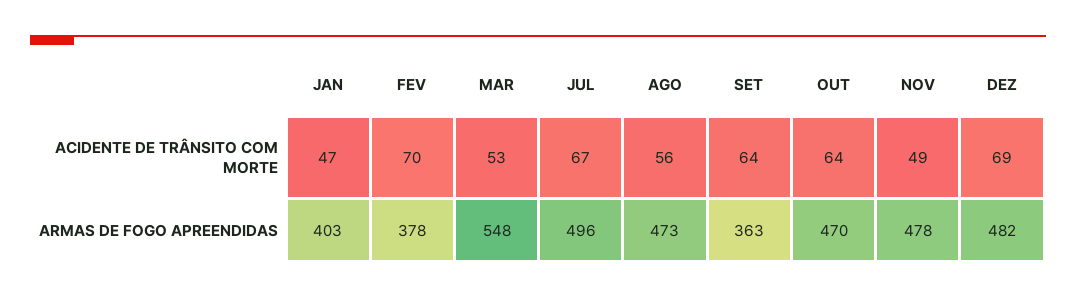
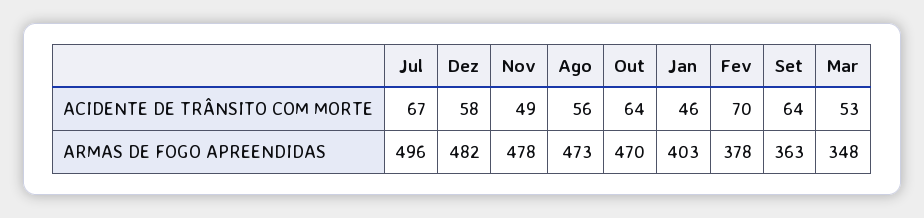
  {
    "JAN": {
-     "ACIDENTE DE TRÂNSITO COM MORTE": 47,
+     "ACIDENTE DE TRÂNSITO COM MORTE": 46,
      "ARMAS DE FOGO APREENDIDAS": 403
    },
    "FEV": {
      "ACIDENTE DE TRÂNSITO COM MORTE": 70,
      "ARMAS DE FOGO APREENDIDAS": 378
    },
    "MAR": {
      "ACIDENTE DE TRÂNSITO COM MORTE": 53,
-     "ARMAS DE FOGO APREENDIDAS": 548
+     "ARMAS DE FOGO APREENDIDAS": 348
    },
    "JUL": {
      "ACIDENTE DE TRÂNSITO COM MORTE": 67,
      "ARMAS DE FOGO APREENDIDAS": 496
    },
    "AGO": {
      "ACIDENTE DE TRÂNSITO COM MORTE": 56,
      "ARMAS DE FOGO APREENDIDAS": 473
    },
    "SET": {
      "ACIDENTE DE TRÂNSITO COM MORTE": 64,
      "ARMAS DE FOGO APREENDIDAS": 363
    },
    "OUT": {
      "ACIDENTE DE TRÂNSITO COM MORTE": 64,
      "ARMAS DE FOGO APREENDIDAS": 470
    },
    "NOV": {
      "ACIDENTE DE TRÂNSITO COM MORTE": 49,
      "ARMAS DE FOGO APREENDIDAS": 478
    },
    "DEZ": {
-     "ACIDENTE DE TRÂNSITO COM MORTE": 69,
+     "ACIDENTE DE TRÂNSITO COM MORTE": 58,
      "ARMAS DE FOGO APREENDIDAS": 482
    }
  }

